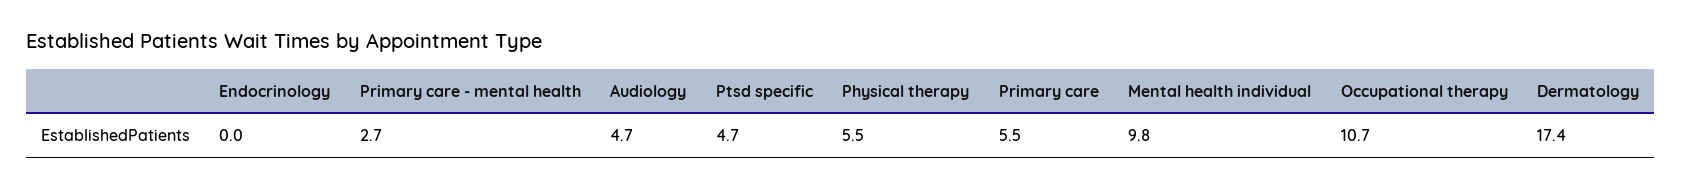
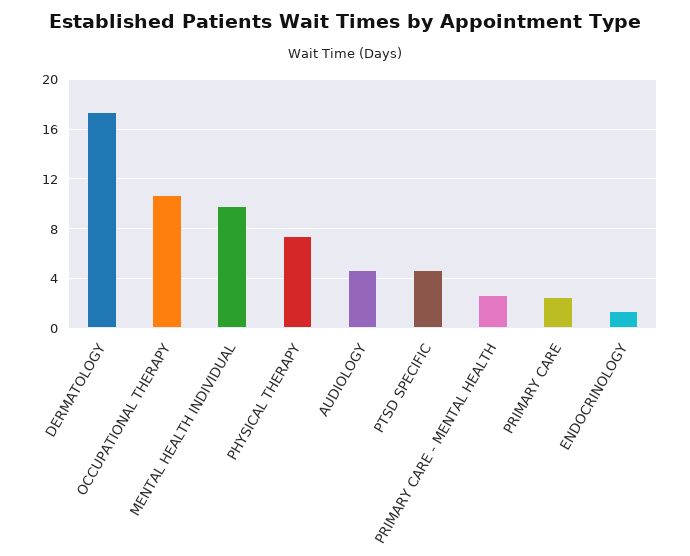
  {
-   "Endocrinology": 0,
+   "Endocrinology": 1.5,
    "Primary care - mental health": 2.7,
    "Audiology": 4.7,
    "Ptsd specific": 4.7,
-   "Physical therapy": 5.5,
+   "Physical therapy": 7.5,
-   "Primary care": 5.5,
+   "Primary care": 2.5,
    "Mental health individual": 9.8,
    "Occupational therapy": 10.7,
    "Dermatology": 17.4
  }

